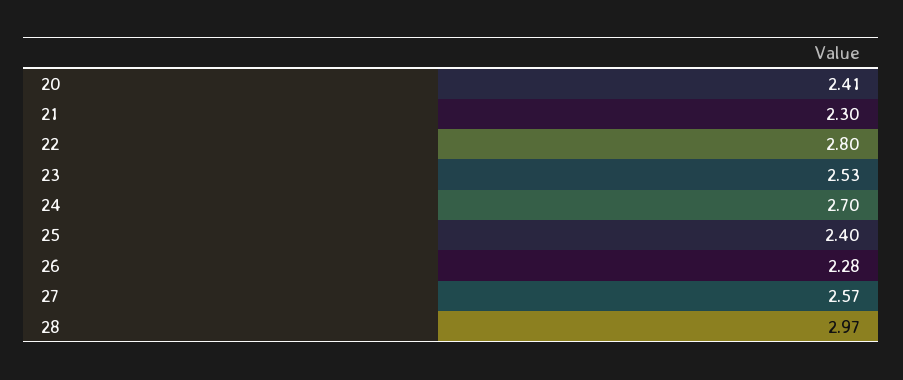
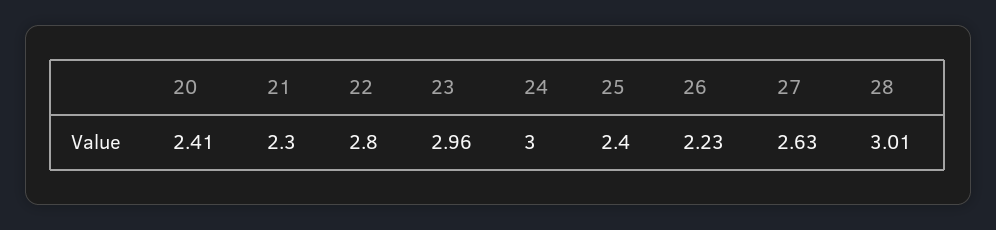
  {
    "20": 2.41,
    "21": 2.3,
    "22": 2.8,
-   "23": 2.53,
+   "23": 2.96,
-   "24": 2.7,
+   "24": 3,
    "25": 2.4,
-   "26": 2.28,
+   "26": 2.23,
-   "27": 2.57,
+   "27": 2.63,
-   "28": 2.97
+   "28": 3.01
  }

